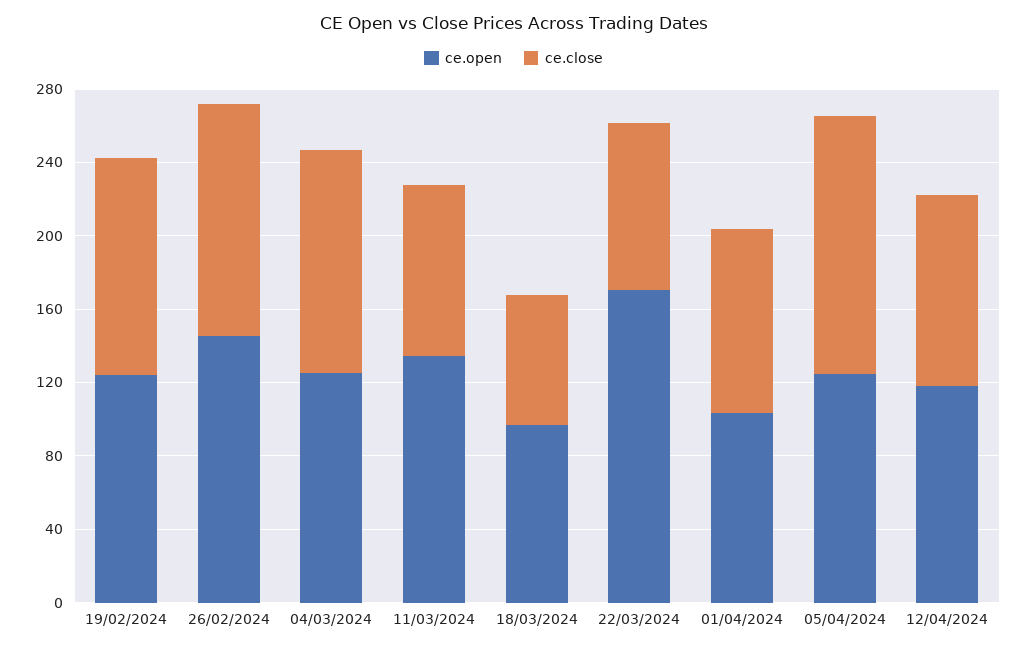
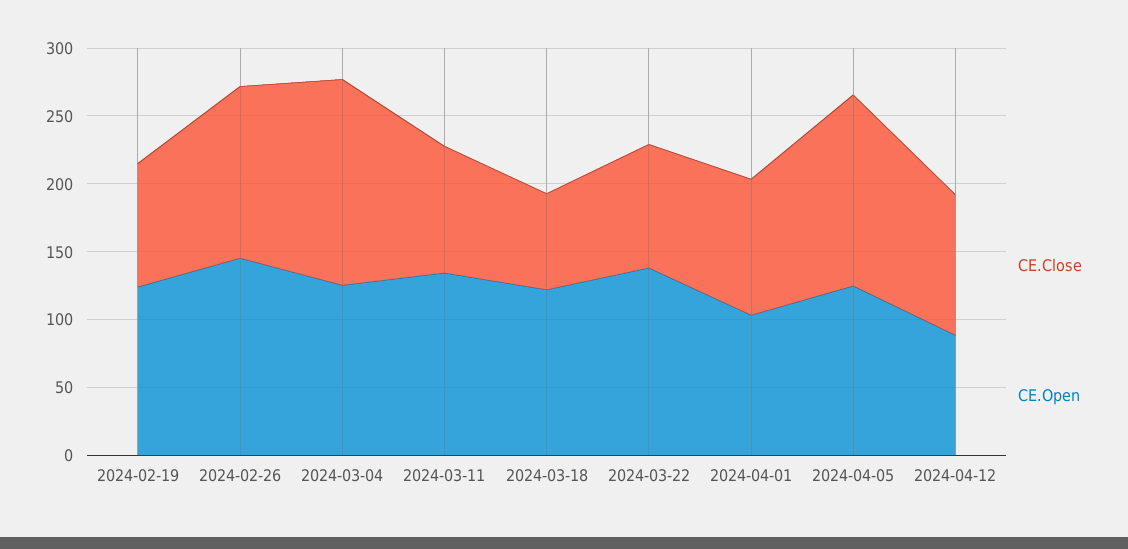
  {
    "ce.open": {
      "19/02/2024": 120,
      "26/02/2024": 150,
      "04/03/2024": 130,
      "11/03/2024": 130,
-     "18/03/2024": 100,
+     "18/03/2024": 120,
-     "22/03/2024": 170,
+     "22/03/2024": 140,
      "01/04/2024": 100,
      "05/04/2024": 120,
-     "12/04/2024": 120
+     "12/04/2024": 90
    },
    "ce.close": {
-     "19/02/2024": 120,
+     "19/02/2024": 90,
      "26/02/2024": 130,
-     "04/03/2024": 120,
+     "04/03/2024": 150,
      "11/03/2024": 90,
      "18/03/2024": 70,
      "22/03/2024": 90,
      "01/04/2024": 100,
      "05/04/2024": 140,
      "12/04/2024": 100
    }
  }

